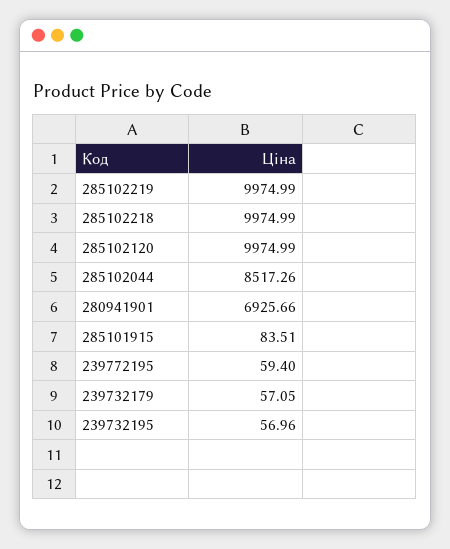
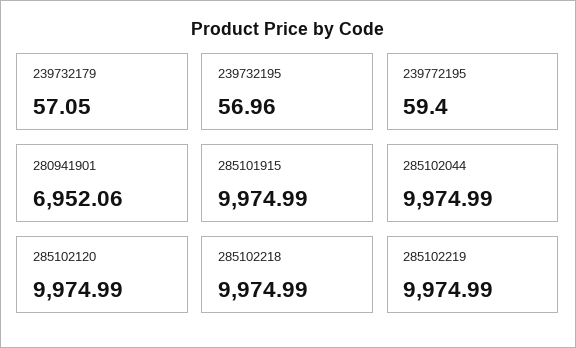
  {
    "285102219": 9974.99,
    "285102218": 9974.99,
    "285102120": 9974.99,
-   "285102044": 8517.26,
+   "285102044": 9974.99,
-   "280941901": 6925.66,
+   "280941901": 6952.06,
-   "285101915": 83.51,
+   "285101915": 9974.99,
    "239772195": 59.4,
    "239732179": 57.05,
    "239732195": 56.96
  }

